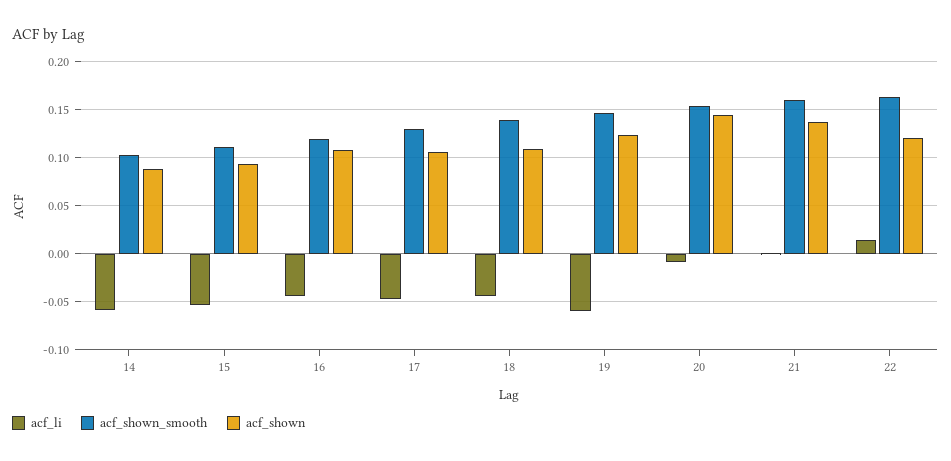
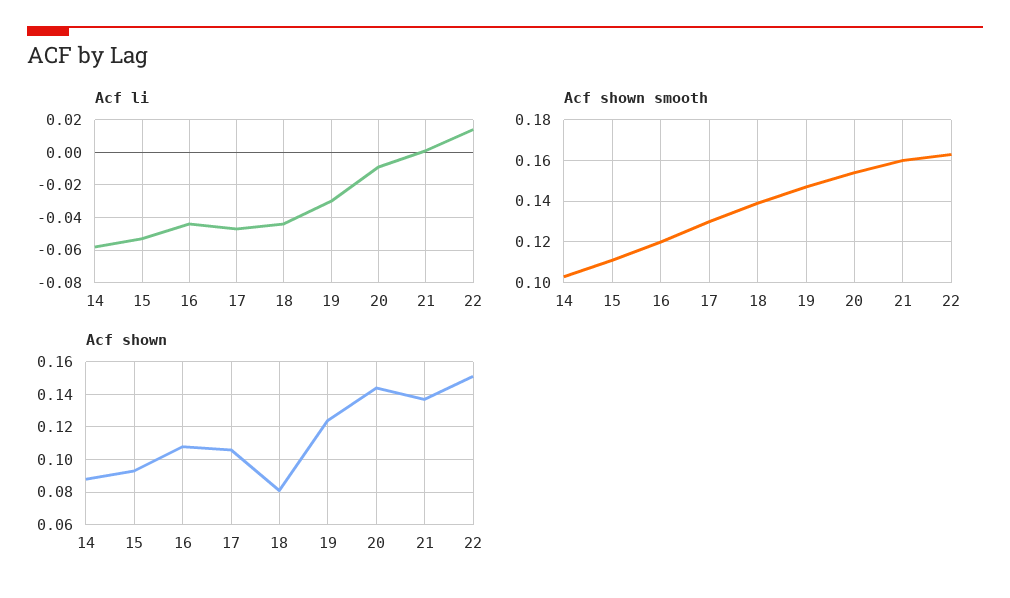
  {
    "acf_li": {
      "14": -0.06,
      "15": -0.055,
      "16": -0.045,
      "17": -0.045,
      "18": -0.045,
-     "19": -0.06,
+     "19": -0.03,
      "20": -0.01,
      "21": 0,
      "22": 0.015
    },
    "acf_shown_smooth": {
      "14": 0.105,
      "15": 0.11,
      "16": 0.12,
      "17": 0.13,
      "18": 0.14,
      "19": 0.145,
      "20": 0.155,
      "21": 0.16,
      "22": 0.165
    },
    "acf_shown": {
      "14": 0.09,
      "15": 0.095,
      "16": 0.11,
      "17": 0.105,
-     "18": 0.11,
+     "18": 0.08,
      "19": 0.125,
      "20": 0.145,
      "21": 0.135,
-     "22": 0.12
+     "22": 0.15
    }
  }

